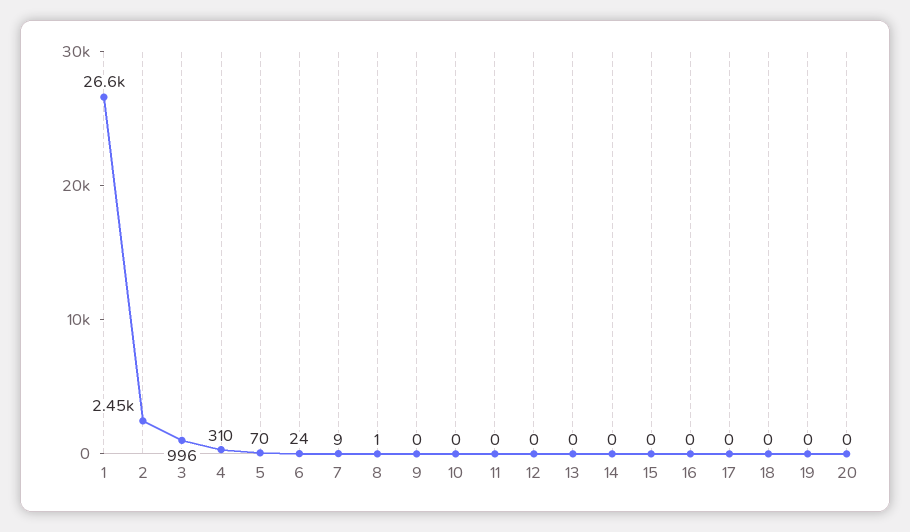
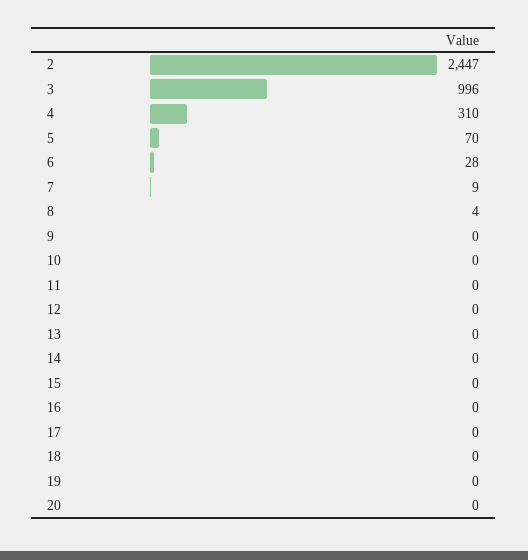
  {
-   "1": 26600,
    "2": 2447,
    "3": 996,
    "4": 310,
    "5": 70,
-   "6": 24,
+   "6": 28,
    "7": 9,
-   "8": 1,
+   "8": 4,
    "9": 0,
    "10": 0,
    "11": 0,
    "12": 0,
    "13": 0,
    "14": 0,
    "15": 0,
    "16": 0,
    "17": 0,
    "18": 0,
    "19": 0,
    "20": 0
  }

